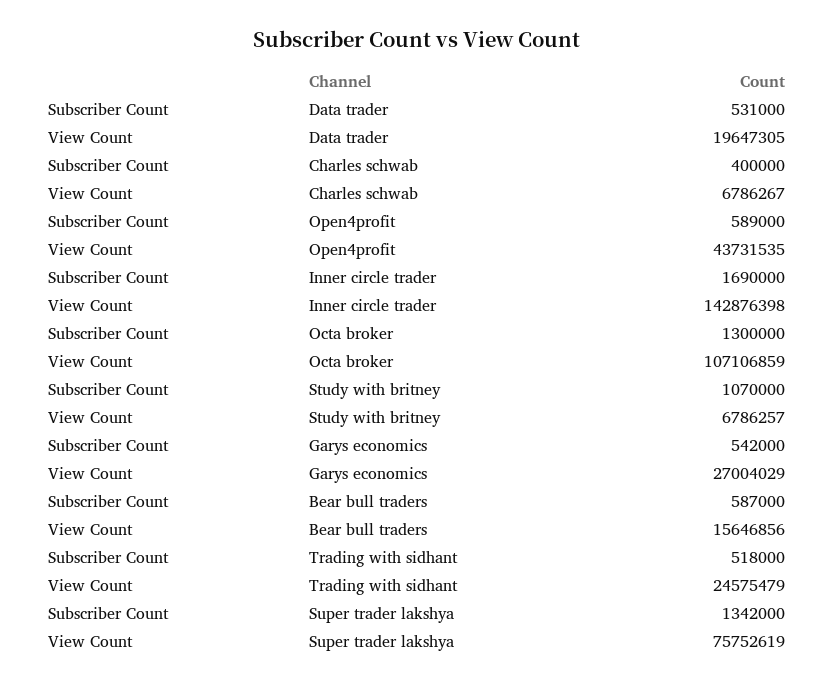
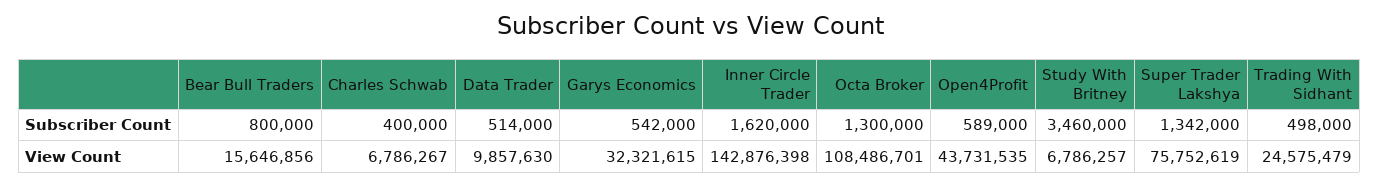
  {
    "Subscriber Count": {
-     "Data trader": 531000,
+     "Data trader": 514000,
      "Charles schwab": 400000,
      "Open4profit": 589000,
-     "Inner circle trader": 1690000,
+     "Inner circle trader": 1620000,
      "Octa broker": 1300000,
-     "Study with britney": 1070000,
+     "Study with britney": 3460000,
      "Garys economics": 542000,
-     "Bear bull traders": 587000,
+     "Bear bull traders": 800000,
-     "Trading with sidhant": 518000,
+     "Trading with sidhant": 498000,
      "Super trader lakshya": 1342000
    },
    "View Count": {
-     "Data trader": 19647305,
+     "Data trader": 9857630,
      "Charles schwab": 6786267,
      "Open4profit": 43731535,
      "Inner circle trader": 142876398,
-     "Octa broker": 107106859,
+     "Octa broker": 108486701,
      "Study with britney": 6786257,
-     "Garys economics": 27004029,
+     "Garys economics": 32321615,
      "Bear bull traders": 15646856,
      "Trading with sidhant": 24575479,
      "Super trader lakshya": 75752619
    }
  }

